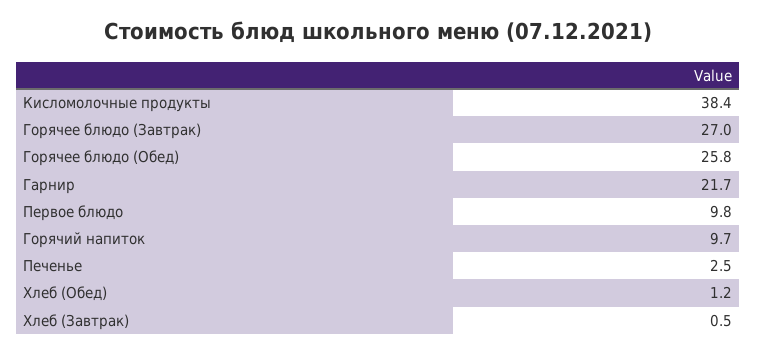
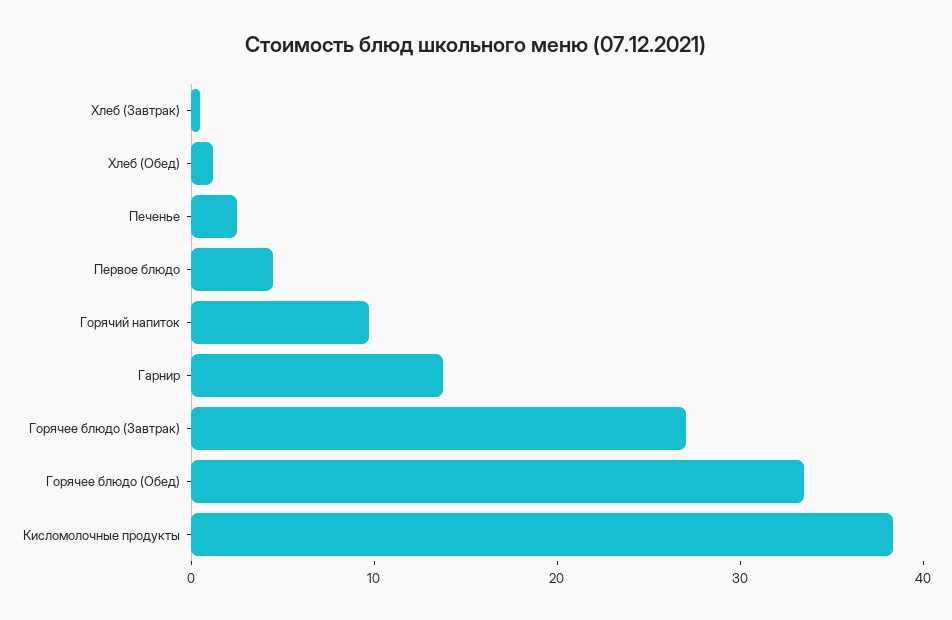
  {
    "Кисломолочные продукты": 38.4,
    "Горячее блюдо (Завтрак)": 27,
-   "Горячее блюдо (Обед)": 25.8,
+   "Горячее блюдо (Обед)": 34,
-   "Гарнир": 21.7,
+   "Гарнир": 14,
-   "Первое блюдо": 9.8,
+   "Первое блюдо": 4,
    "Горячий напиток": 9.7,
    "Печенье": 2.5,
    "Хлеб (Обед)": 1.2,
    "Хлеб (Завтрак)": 0.5
  }

